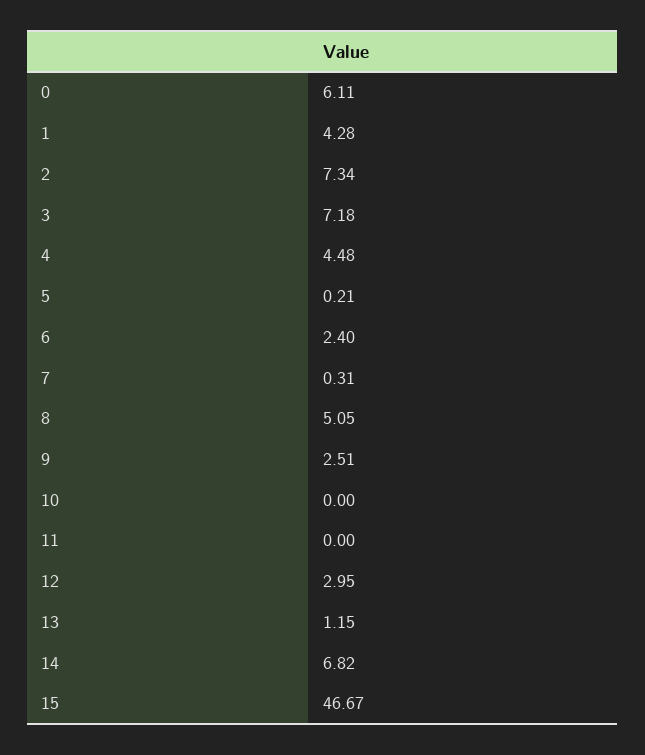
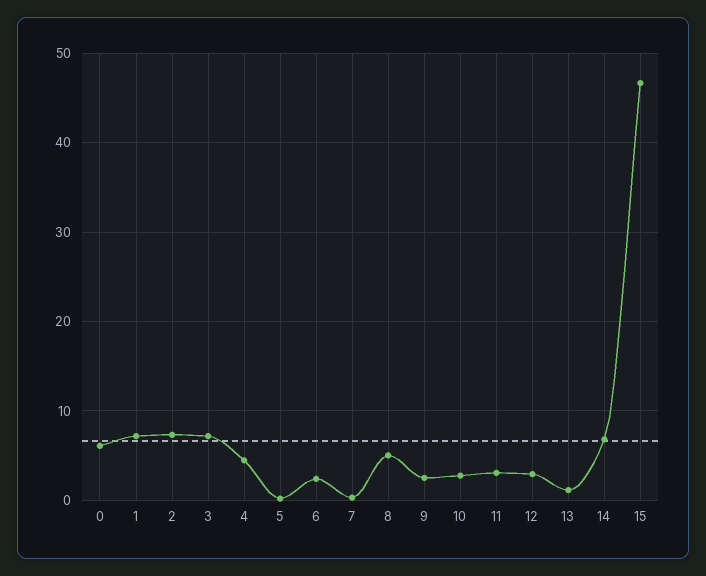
  {
    "0": 6.11,
-   "1": 4.28,
+   "1": 7,
    "2": 7.34,
    "3": 7.18,
    "4": 4.48,
    "5": 0.21,
    "6": 2.4,
    "7": 0.31,
    "8": 5.05,
    "9": 2.51,
-   "10": 0,
+   "10": 3,
-   "11": 0,
+   "11": 3,
    "12": 2.95,
    "13": 1.15,
    "14": 6.82,
    "15": 46.67
  }

